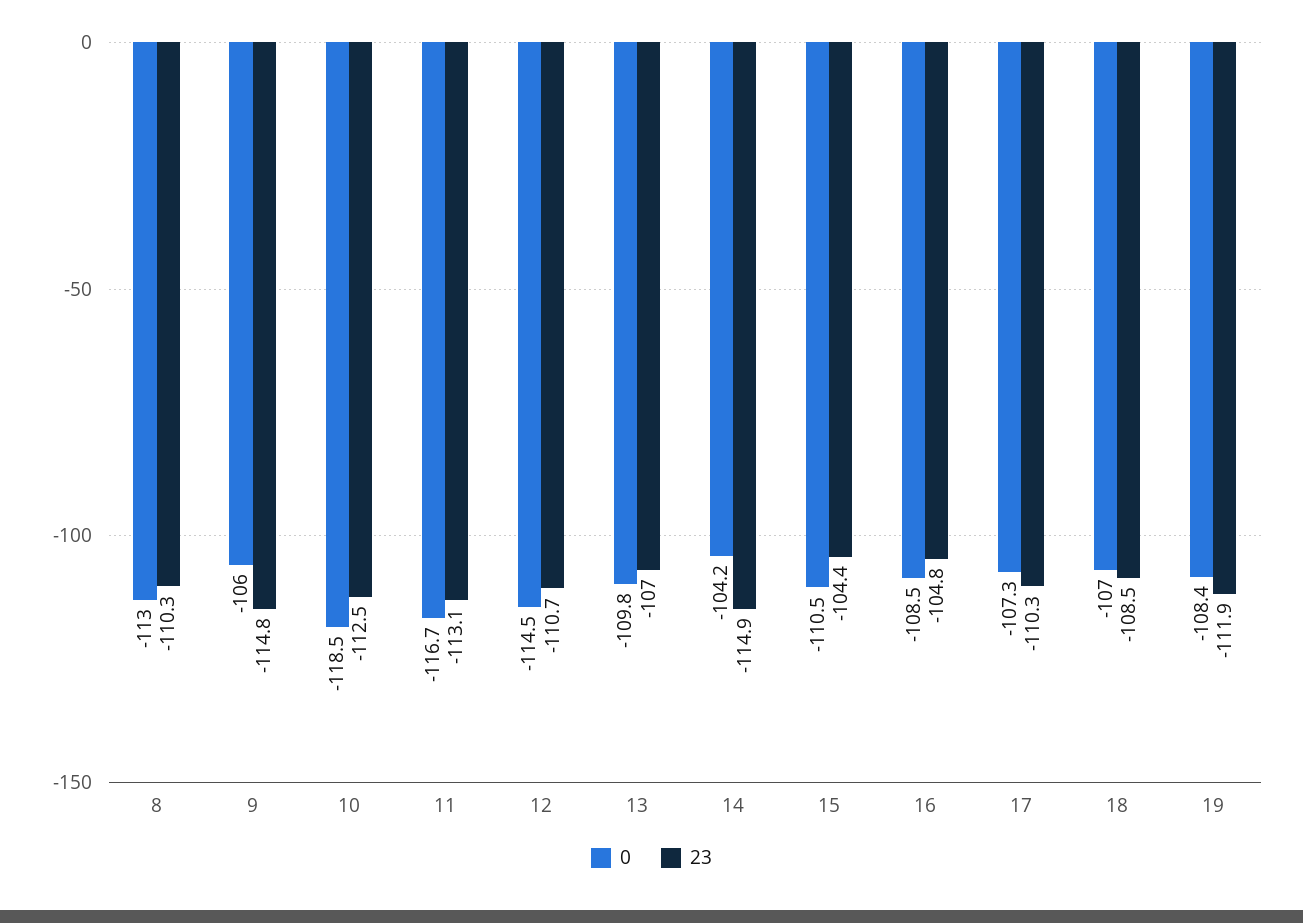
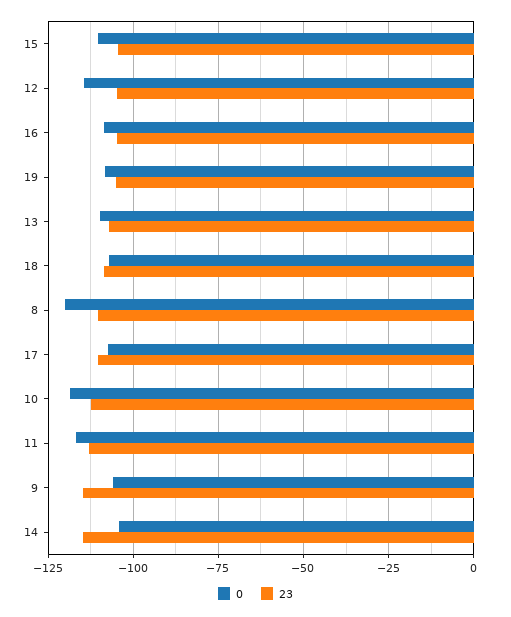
  {
    "0": {
-     "8": -113,
+     "8": -120,
      "9": -106,
      "10": -118.5,
      "11": -116.7,
      "12": -114.5,
      "13": -109.8,
      "14": -104.2,
      "15": -110.5,
      "16": -108.5,
      "17": -107.3,
      "18": -107,
      "19": -108.4
    },
    "23": {
      "8": -110.3,
      "9": -114.8,
      "10": -112.5,
      "11": -113.1,
-     "12": -110.7,
+     "12": -105,
      "13": -107,
      "14": -114.9,
      "15": -104.4,
      "16": -104.8,
      "17": -110.3,
      "18": -108.5,
-     "19": -111.9
+     "19": -105
    }
  }

